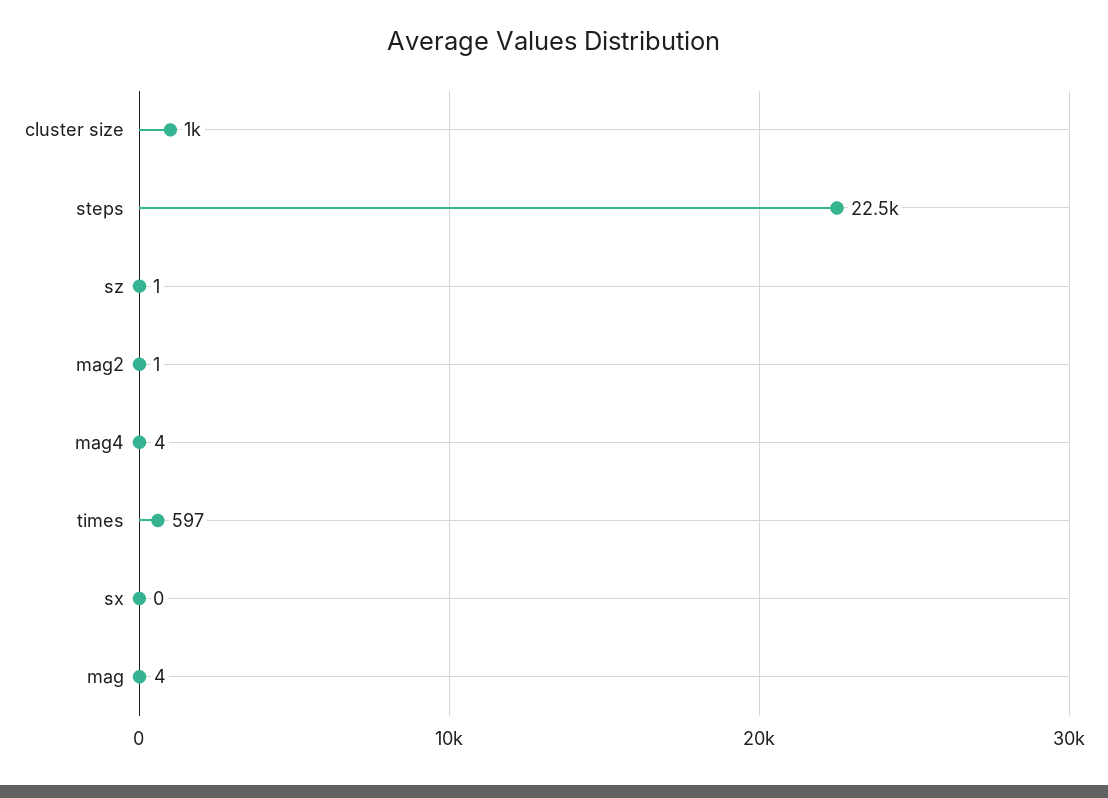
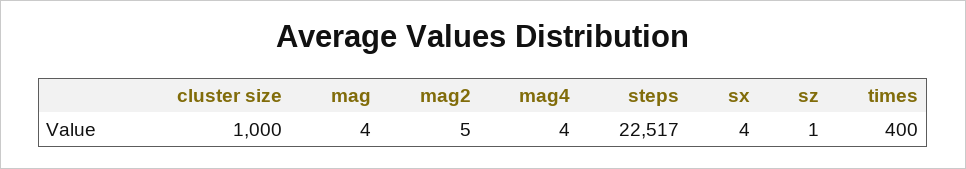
  {
    "cluster size": 1000,
    "steps": 22517,
    "sz": 1,
-   "mag2": 1,
+   "mag2": 5,
    "mag4": 4,
-   "times": 597,
+   "times": 400,
-   "sx": 0,
+   "sx": 4,
    "mag": 4
  }

